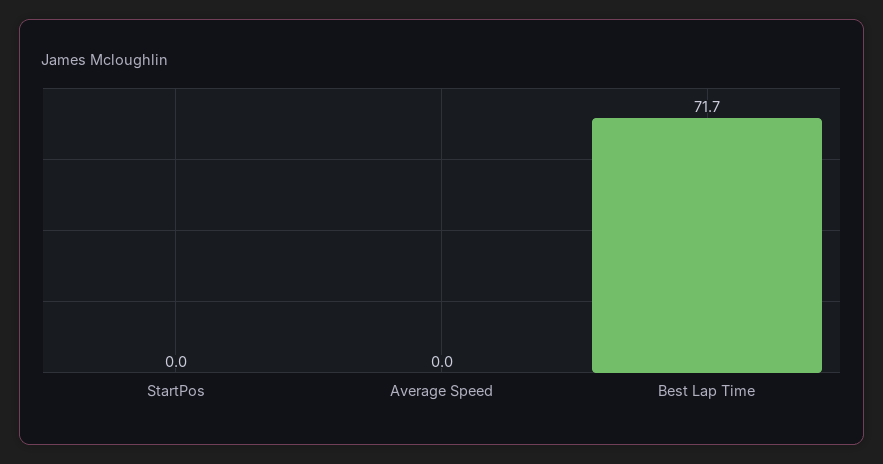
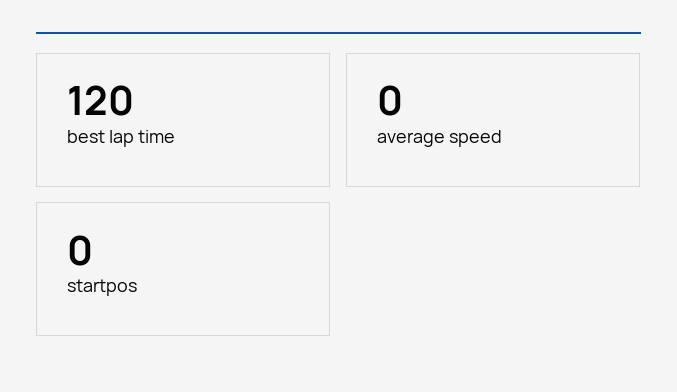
  {
    "StartPos": 0,
    "Average Speed": 0,
-   "Best Lap Time": 71.7
+   "Best Lap Time": 120
  }

